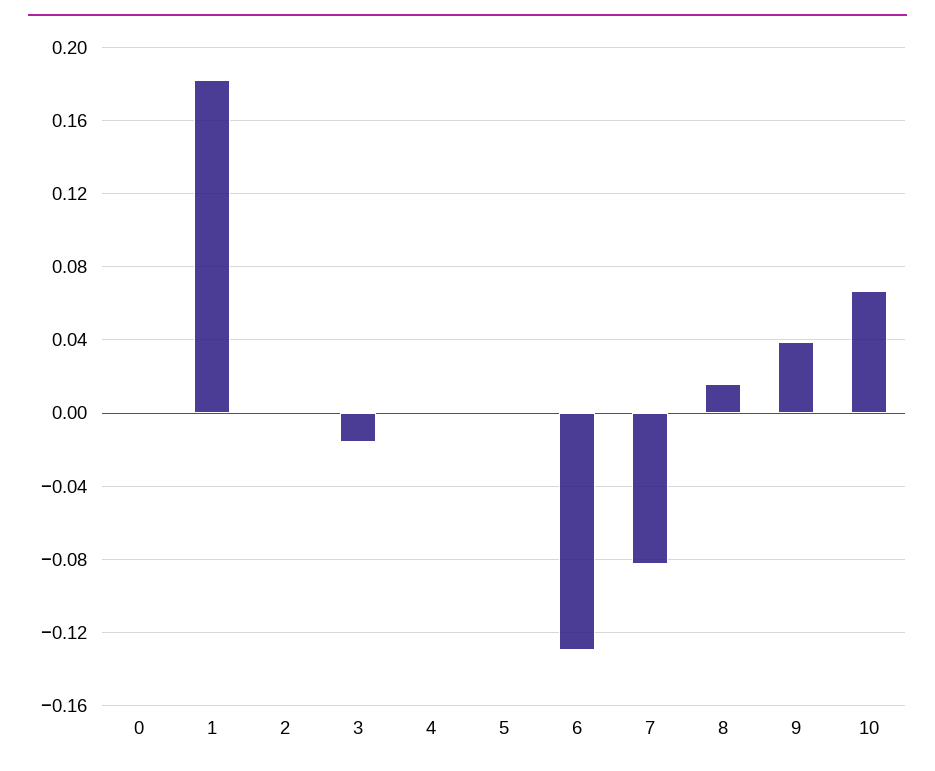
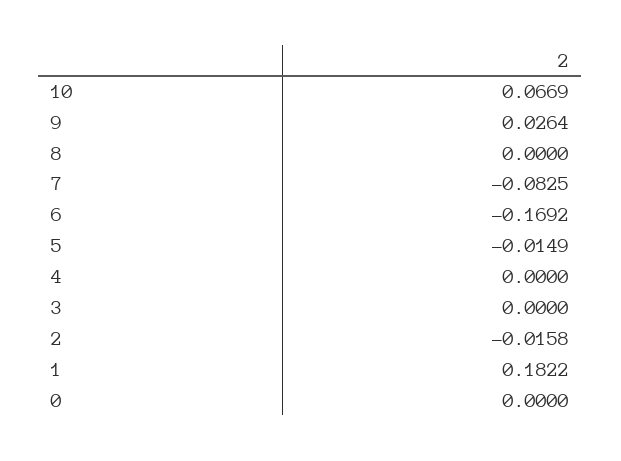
  {
    "0": 0,
    "1": 0.1822,
-   "2": 0,
+   "2": -0.0158,
-   "3": -0.015,
+   "3": 0,
    "4": 0,
-   "5": 0,
+   "5": -0.0149,
-   "6": -0.13,
+   "6": -0.1692,
    "7": -0.0825,
-   "8": 0.015,
+   "8": 0,
-   "9": 0.04,
+   "9": 0.0264,
    "10": 0.0669
  }

